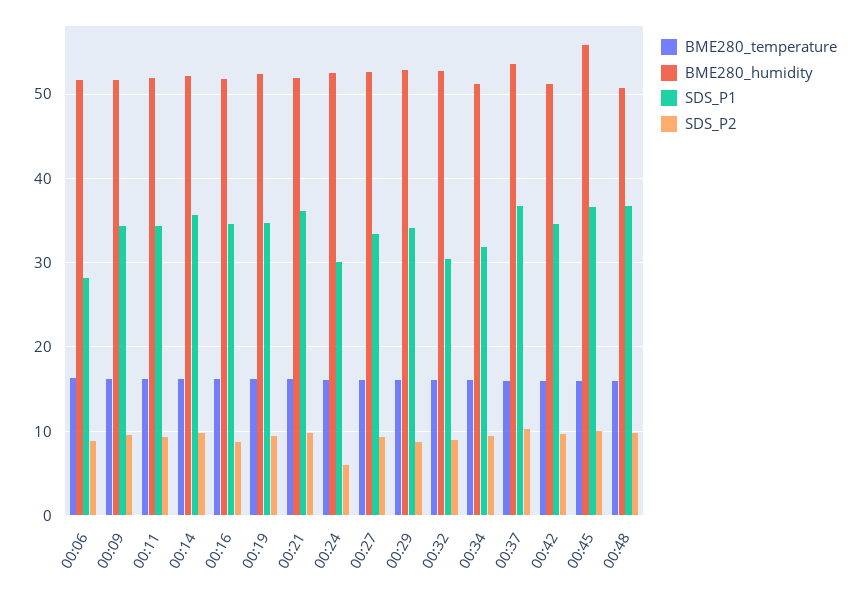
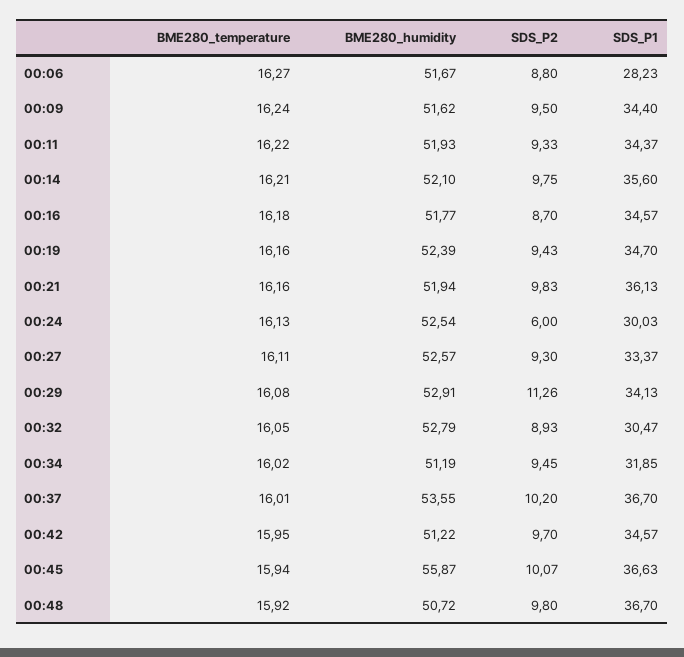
  {
    "BME280_temperature": {
      "00:06": 16.27,
      "00:09": 16.24,
      "00:11": 16.22,
      "00:14": 16.21,
      "00:16": 16.18,
      "00:19": 16.16,
      "00:21": 16.16,
      "00:24": 16.13,
      "00:27": 16.11,
      "00:29": 16.08,
      "00:32": 16.05,
      "00:34": 16.02,
      "00:37": 16.01,
      "00:42": 15.95,
      "00:45": 15.94,
      "00:48": 15.92
    },
    "BME280_humidity": {
      "00:06": 51.67,
      "00:09": 51.62,
      "00:11": 51.93,
      "00:14": 52.1,
      "00:16": 51.77,
      "00:19": 52.39,
      "00:21": 51.94,
      "00:24": 52.54,
      "00:27": 52.57,
      "00:29": 52.91,
      "00:32": 52.79,
      "00:34": 51.19,
      "00:37": 53.55,
      "00:42": 51.22,
      "00:45": 55.87,
      "00:48": 50.72
    },
    "SDS_P1": {
      "00:06": 28.23,
      "00:09": 34.4,
      "00:11": 34.37,
      "00:14": 35.6,
      "00:16": 34.57,
      "00:19": 34.7,
      "00:21": 36.13,
      "00:24": 30.03,
      "00:27": 33.37,
      "00:29": 34.13,
      "00:32": 30.47,
      "00:34": 31.85,
      "00:37": 36.7,
      "00:42": 34.57,
      "00:45": 36.63,
      "00:48": 36.7
    },
    "SDS_P2": {
      "00:06": 8.8,
      "00:09": 9.5,
      "00:11": 9.33,
      "00:14": 9.75,
      "00:16": 8.7,
      "00:19": 9.43,
      "00:21": 9.83,
      "00:24": 6,
      "00:27": 9.3,
-     "00:29": 9,
+     "00:29": 11.26,
      "00:32": 8.93,
      "00:34": 9.45,
      "00:37": 10.2,
      "00:42": 9.7,
      "00:45": 10.07,
      "00:48": 9.8
    }
  }

